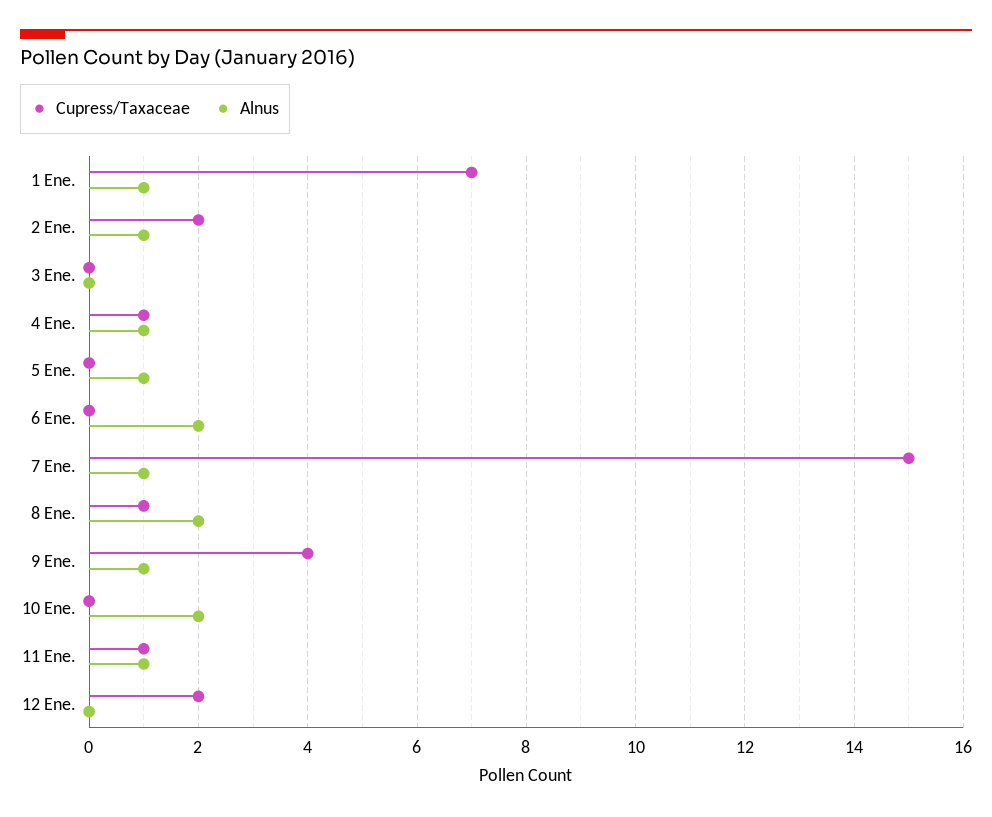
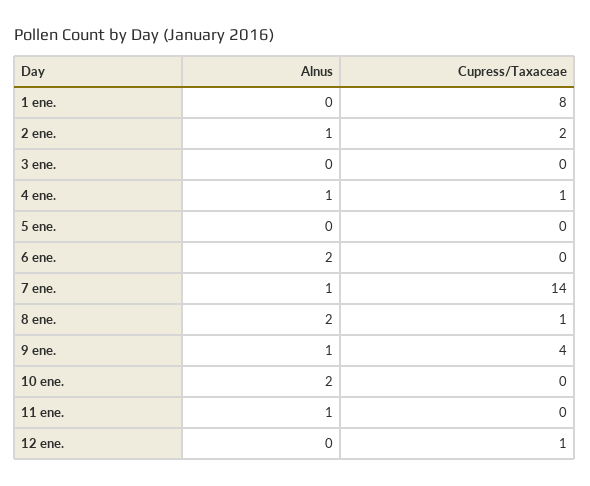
  {
    "Cupress/Taxaceae": {
-     "1 Ene.": 7,
+     "1 Ene.": 8,
      "2 Ene.": 2,
      "3 Ene.": 0,
      "4 Ene.": 1,
      "5 Ene.": 0,
      "6 Ene.": 0,
-     "7 Ene.": 15,
+     "7 Ene.": 14,
      "8 Ene.": 1,
      "9 Ene.": 4,
      "10 Ene.": 0,
-     "11 Ene.": 1,
+     "11 Ene.": 0,
-     "12 Ene.": 2
+     "12 Ene.": 1
    },
    "Alnus": {
-     "1 Ene.": 1,
+     "1 Ene.": 0,
      "2 Ene.": 1,
      "3 Ene.": 0,
      "4 Ene.": 1,
-     "5 Ene.": 1,
+     "5 Ene.": 0,
      "6 Ene.": 2,
      "7 Ene.": 1,
      "8 Ene.": 2,
      "9 Ene.": 1,
      "10 Ene.": 2,
      "11 Ene.": 1,
      "12 Ene.": 0
    }
  }

